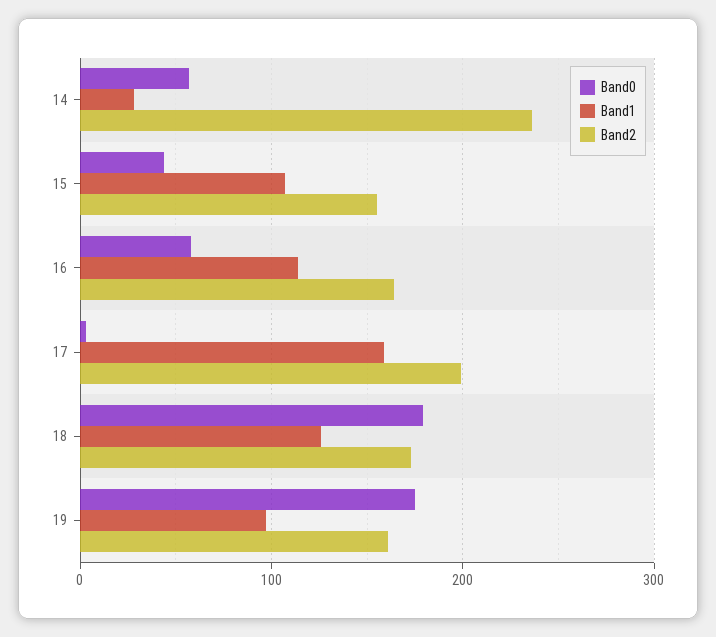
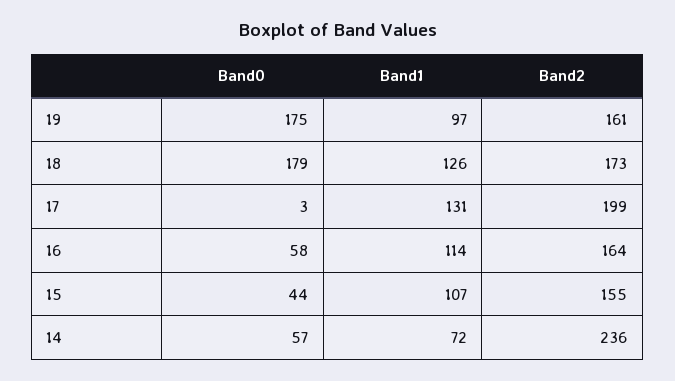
  {
    "Band0": {
      "14": 57,
      "15": 44,
      "16": 58,
      "17": 3,
      "18": 179,
      "19": 175
    },
    "Band1": {
-     "14": 30,
+     "14": 72,
      "15": 107,
      "16": 114,
-     "17": 160,
+     "17": 131,
      "18": 126,
      "19": 97
    },
    "Band2": {
      "14": 236,
      "15": 155,
      "16": 164,
      "17": 199,
      "18": 173,
      "19": 161
    }
  }

